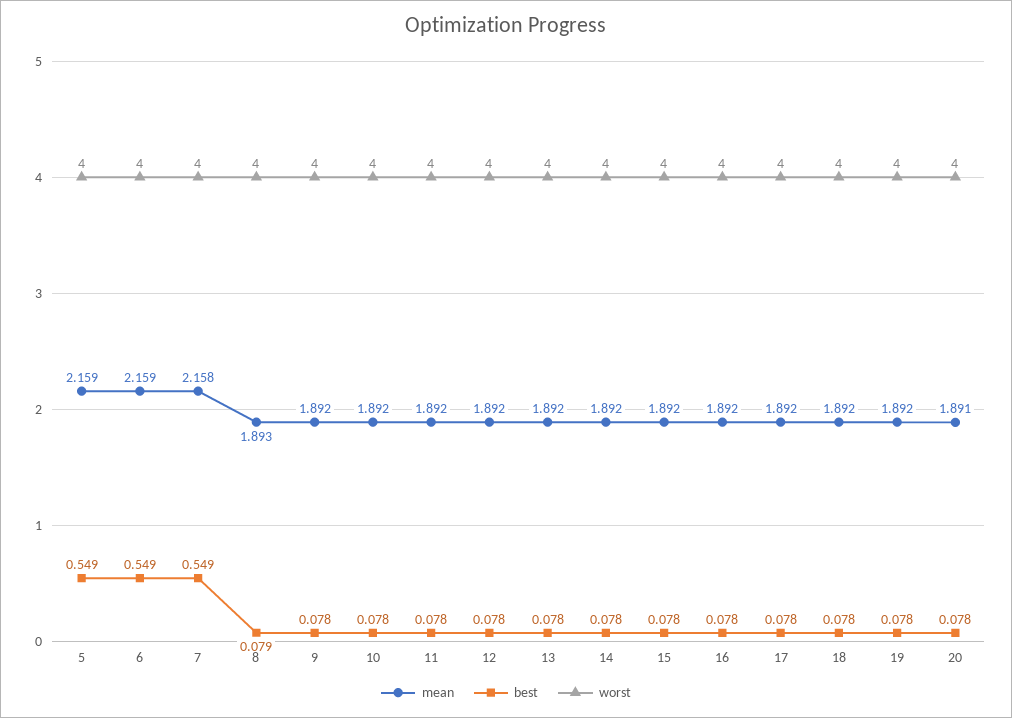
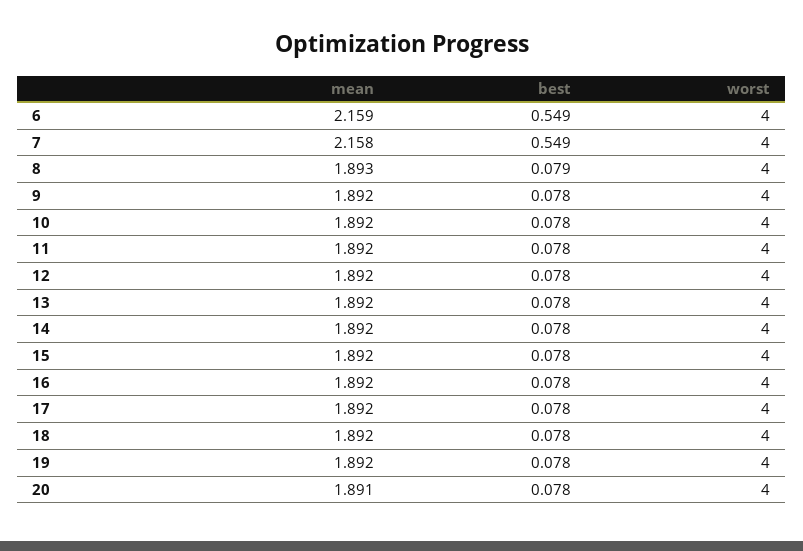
  {
    "mean": {
-     "5": 2.159,
      "6": 2.159,
      "7": 2.158,
      "8": 1.893,
      "9": 1.892,
      "10": 1.892,
      "11": 1.892,
      "12": 1.892,
      "13": 1.892,
      "14": 1.892,
      "15": 1.892,
      "16": 1.892,
      "17": 1.892,
      "18": 1.892,
      "19": 1.892,
      "20": 1.891
    },
    "best": {
-     "5": 0.549,
      "6": 0.549,
      "7": 0.549,
      "8": 0.079,
      "9": 0.078,
      "10": 0.078,
      "11": 0.078,
      "12": 0.078,
      "13": 0.078,
      "14": 0.078,
      "15": 0.078,
      "16": 0.078,
      "17": 0.078,
      "18": 0.078,
      "19": 0.078,
      "20": 0.078
    },
    "worst": {
-     "5": 4,
      "6": 4,
      "7": 4,
      "8": 4,
      "9": 4,
      "10": 4,
      "11": 4,
      "12": 4,
      "13": 4,
      "14": 4,
      "15": 4,
      "16": 4,
      "17": 4,
      "18": 4,
      "19": 4,
      "20": 4
    }
  }

